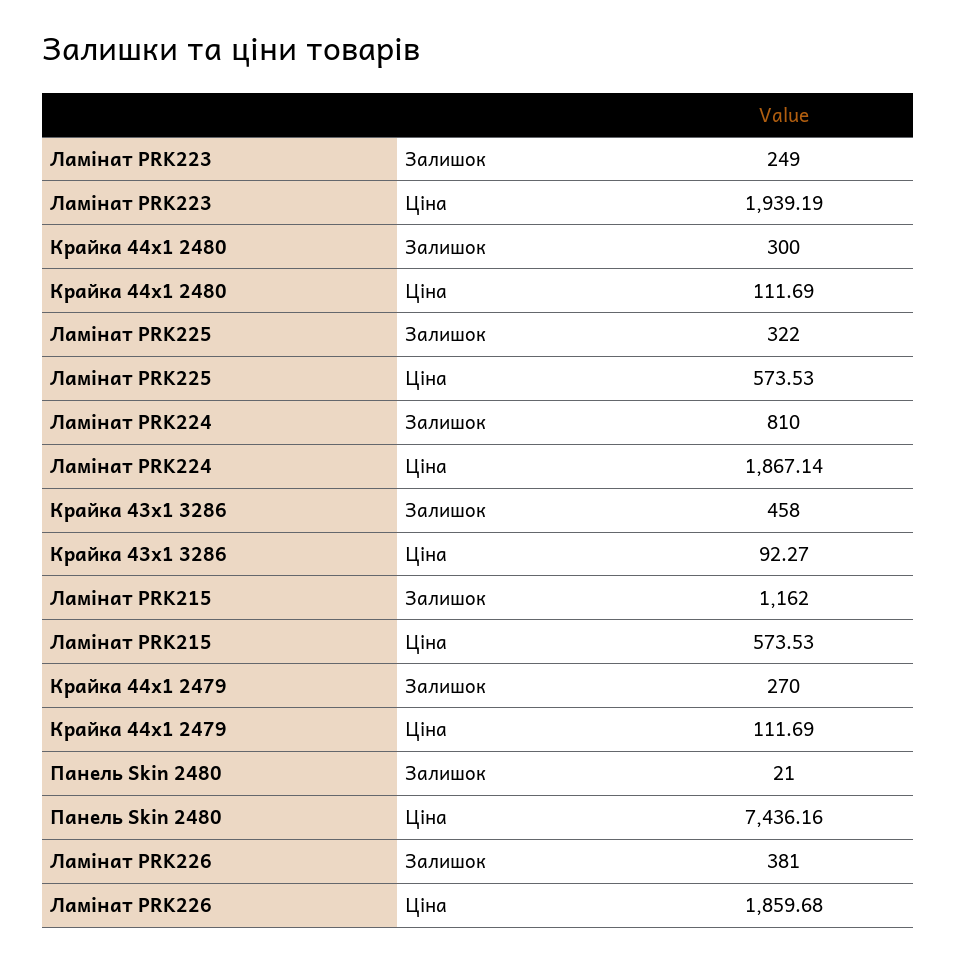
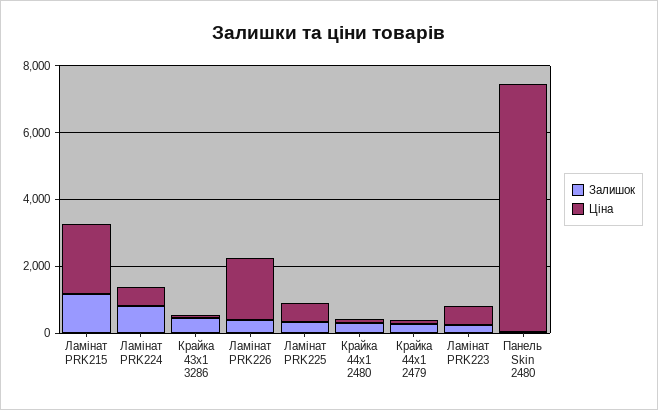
  {
    "Залишок": {
      "Ламінат PRK223": 249,
      "Крайка 44x1 2480": 300,
      "Ламінат PRK225": 322,
      "Ламінат PRK224": 810,
      "Крайка 43x1 3286": 458,
      "Ламінат PRK215": 1162,
      "Крайка 44x1 2479": 270,
      "Панель Skin 2480": 21,
      "Ламінат PRK226": 381
    },
    "Ціна": {
-     "Ламінат PRK223": 1939.19,
+     "Ламінат PRK223": 500,
      "Крайка 44x1 2480": 111.69,
      "Ламінат PRK225": 573.53,
-     "Ламінат PRK224": 1867.14,
+     "Ламінат PRK224": 500,
      "Крайка 43x1 3286": 92.27,
-     "Ламінат PRK215": 573.53,
+     "Ламінат PRK215": 2000,
      "Крайка 44x1 2479": 111.69,
      "Панель Skin 2480": 7436.16,
      "Ламінат PRK226": 1859.68
    }
  }

